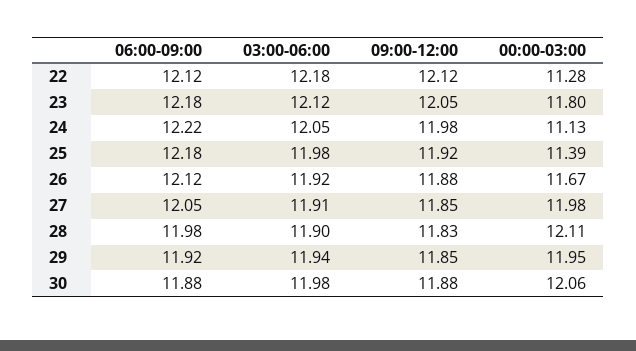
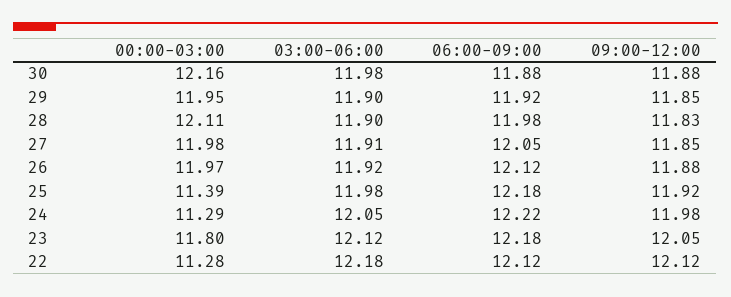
  {
    "06:00-09:00": {
      "22": 12.12,
      "23": 12.18,
      "24": 12.22,
      "25": 12.18,
      "26": 12.12,
      "27": 12.05,
      "28": 11.98,
      "29": 11.92,
      "30": 11.88
    },
    "03:00-06:00": {
      "22": 12.18,
      "23": 12.12,
      "24": 12.05,
      "25": 11.98,
      "26": 11.92,
      "27": 11.91,
      "28": 11.9,
-     "29": 11.94,
+     "29": 11.9,
      "30": 11.98
    },
    "09:00-12:00": {
      "22": 12.12,
      "23": 12.05,
      "24": 11.98,
      "25": 11.92,
      "26": 11.88,
      "27": 11.85,
      "28": 11.83,
      "29": 11.85,
      "30": 11.88
    },
    "00:00-03:00": {
      "22": 11.28,
      "23": 11.8,
-     "24": 11.13,
+     "24": 11.29,
      "25": 11.39,
-     "26": 11.67,
+     "26": 11.97,
      "27": 11.98,
      "28": 12.11,
      "29": 11.95,
-     "30": 12.06
+     "30": 12.16
    }
  }

